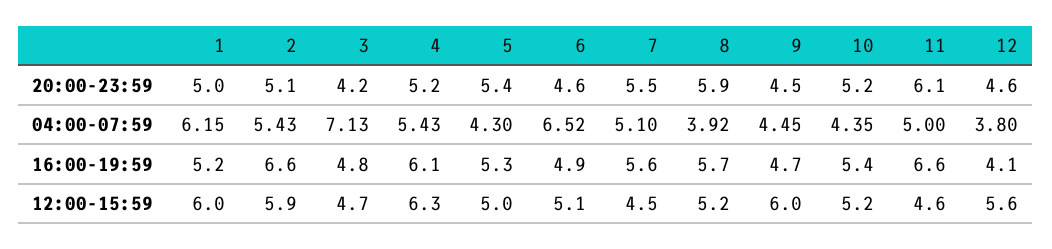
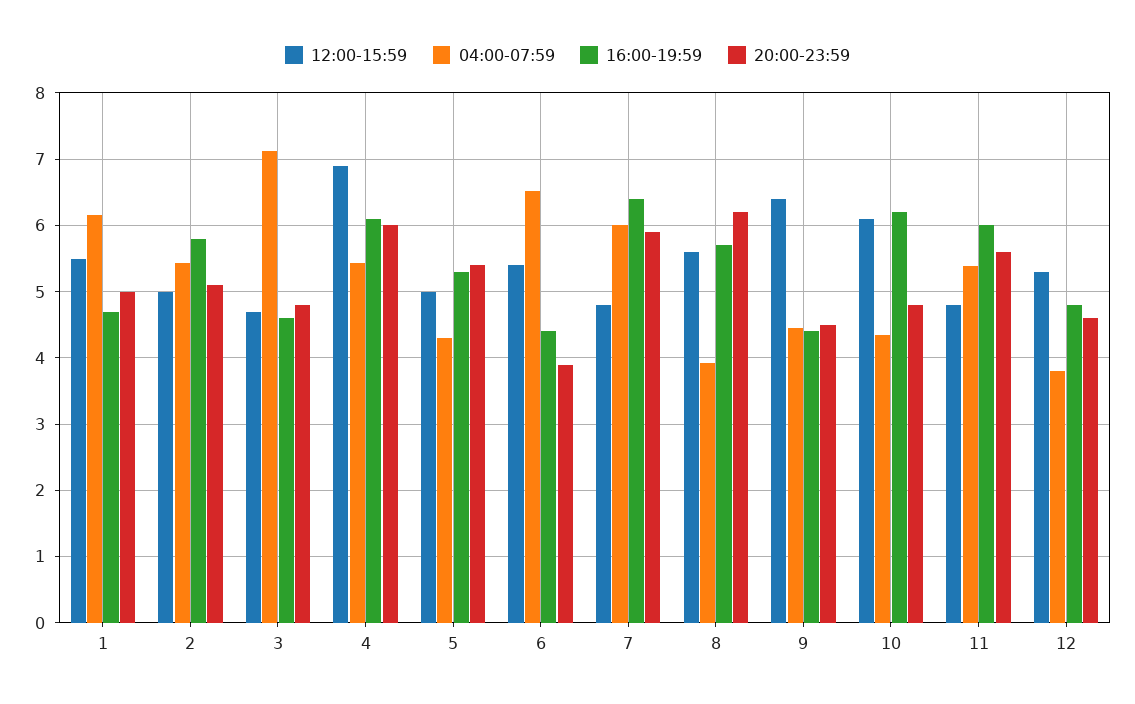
  {
    "20:00-23:59": {
      "1": 5,
      "2": 5.1,
-     "3": 4.2,
+     "3": 4.8,
-     "4": 5.2,
+     "4": 6,
      "5": 5.4,
-     "6": 4.6,
+     "6": 3.9,
-     "7": 5.5,
+     "7": 5.9,
-     "8": 5.9,
+     "8": 6.2,
      "9": 4.5,
-     "10": 5.2,
+     "10": 4.8,
-     "11": 6.1,
+     "11": 5.6,
      "12": 4.6
    },
    "04:00-07:59": {
      "1": 6.15,
      "2": 5.43,
      "3": 7.13,
      "4": 5.43,
      "5": 4.3,
      "6": 6.52,
-     "7": 5.1,
+     "7": 6,
      "8": 3.92,
      "9": 4.45,
      "10": 4.35,
-     "11": 5,
+     "11": 5.4,
      "12": 3.8
    },
    "16:00-19:59": {
-     "1": 5.2,
+     "1": 4.7,
-     "2": 6.6,
+     "2": 5.8,
-     "3": 4.8,
+     "3": 4.6,
      "4": 6.1,
      "5": 5.3,
-     "6": 4.9,
+     "6": 4.4,
-     "7": 5.6,
+     "7": 6.4,
      "8": 5.7,
-     "9": 4.7,
+     "9": 4.4,
-     "10": 5.4,
+     "10": 6.2,
-     "11": 6.6,
+     "11": 6,
-     "12": 4.1
+     "12": 4.8
    },
    "12:00-15:59": {
-     "1": 6,
+     "1": 5.5,
-     "2": 5.9,
+     "2": 5,
      "3": 4.7,
-     "4": 6.3,
+     "4": 6.9,
      "5": 5,
-     "6": 5.1,
+     "6": 5.4,
-     "7": 4.5,
+     "7": 4.8,
-     "8": 5.2,
+     "8": 5.6,
-     "9": 6,
+     "9": 6.4,
-     "10": 5.2,
+     "10": 6.1,
-     "11": 4.6,
+     "11": 4.8,
-     "12": 5.6
+     "12": 5.3
    }
  }

